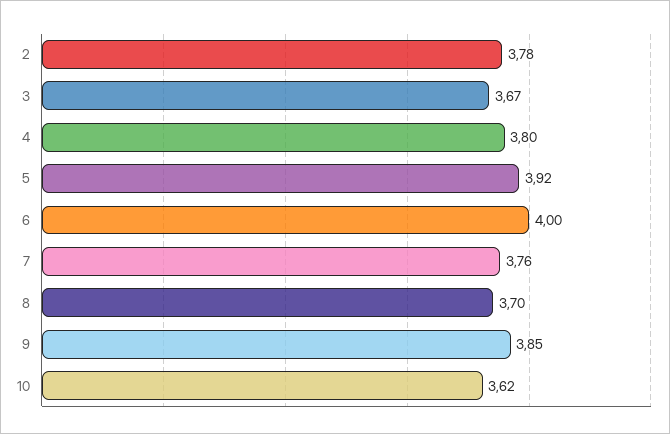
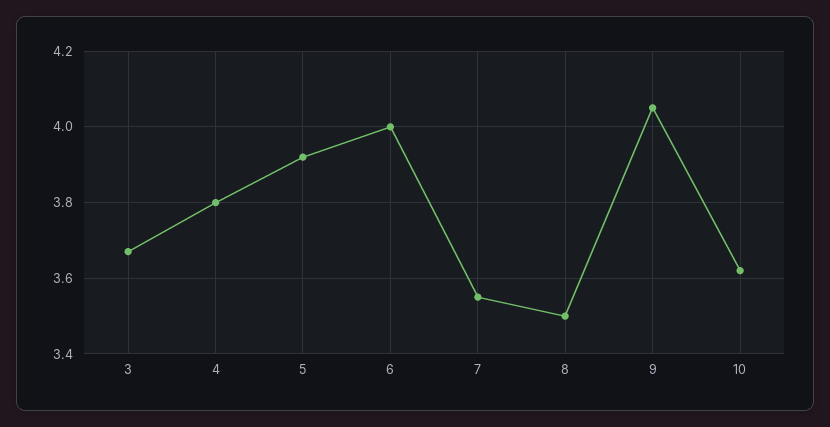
  {
-   "2": 3.78,
    "3": 3.67,
    "4": 3.8,
    "5": 3.92,
    "6": 4,
-   "7": 3.76,
+   "7": 3.55,
-   "8": 3.7,
+   "8": 3.5,
-   "9": 3.85,
+   "9": 4.05,
    "10": 3.62
  }

